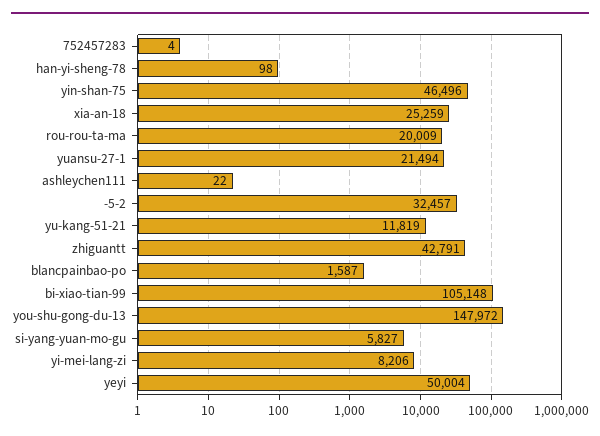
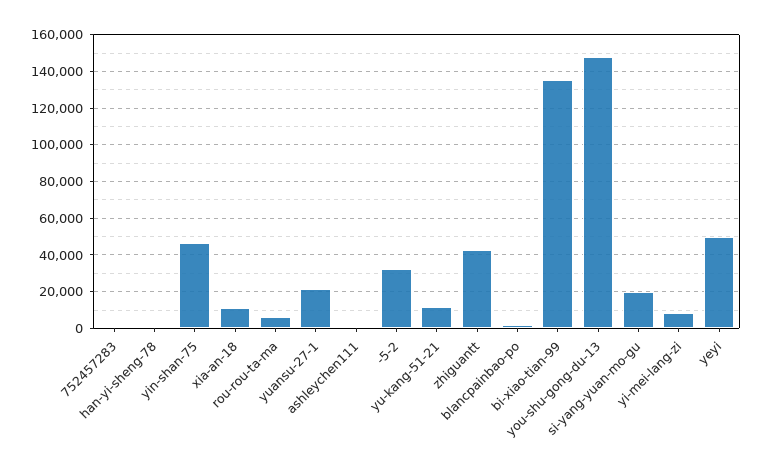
  {
    "752457283": 4,
    "han-yi-sheng-78": 98,
    "yin-shan-75": 46496,
-   "xia-an-18": 25259,
+   "xia-an-18": 10000,
-   "rou-rou-ta-ma": 20009,
+   "rou-rou-ta-ma": 5000,
    "yuansu-27-1": 21494,
    "ashleychen111": 22,
    "-5-2": 32457,
    "yu-kang-51-21": 11819,
    "zhiguantt": 42791,
    "blancpainbao-po": 1587,
-   "bi-xiao-tian-99": 105148,
+   "bi-xiao-tian-99": 135000,
    "you-shu-gong-du-13": 147972,
-   "si-yang-yuan-mo-gu": 5827,
+   "si-yang-yuan-mo-gu": 20000,
    "yi-mei-lang-zi": 8206,
    "yeyi": 50004
  }

